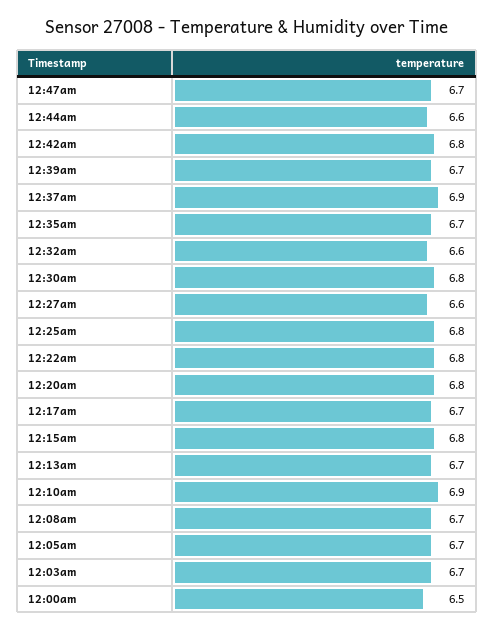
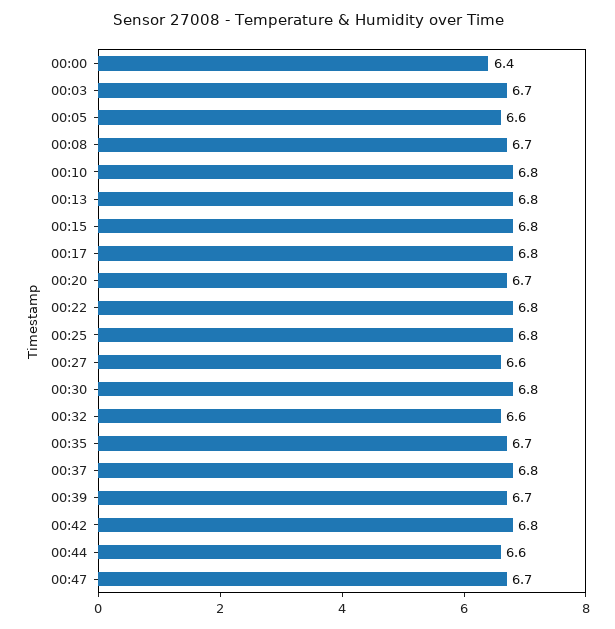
  {
    "12:47am": 6.7,
    "12:44am": 6.6,
    "12:42am": 6.8,
    "12:39am": 6.7,
-   "12:37am": 6.9,
+   "12:37am": 6.8,
    "12:35am": 6.7,
    "12:32am": 6.6,
    "12:30am": 6.8,
    "12:27am": 6.6,
    "12:25am": 6.8,
    "12:22am": 6.8,
-   "12:20am": 6.8,
+   "12:20am": 6.7,
-   "12:17am": 6.7,
+   "12:17am": 6.8,
    "12:15am": 6.8,
-   "12:13am": 6.7,
+   "12:13am": 6.8,
-   "12:10am": 6.9,
+   "12:10am": 6.8,
    "12:08am": 6.7,
-   "12:05am": 6.7,
+   "12:05am": 6.6,
    "12:03am": 6.7,
-   "12:00am": 6.5
+   "12:00am": 6.4
  }

